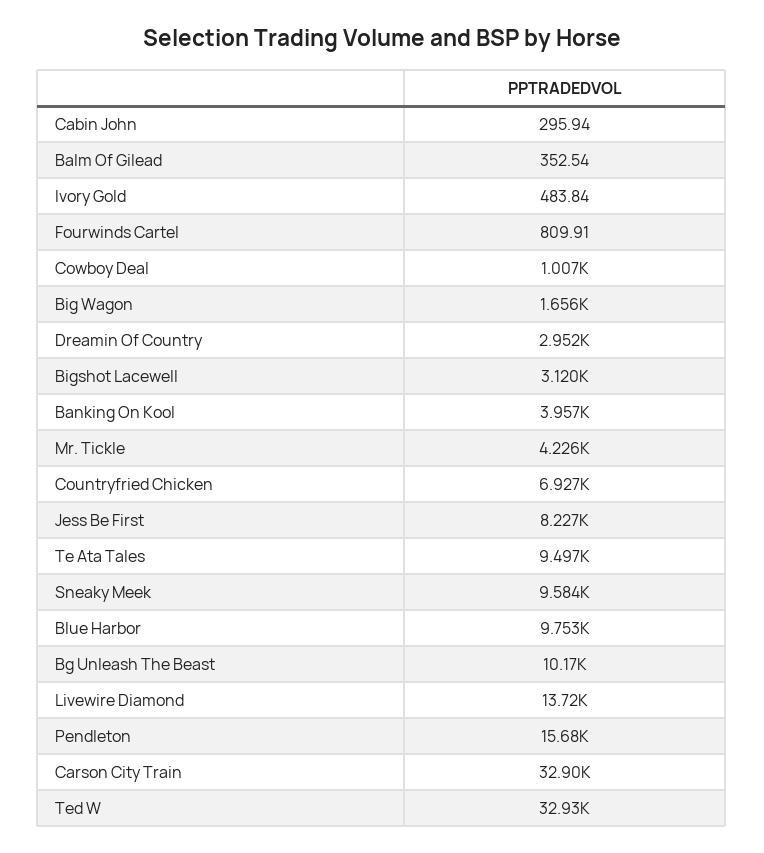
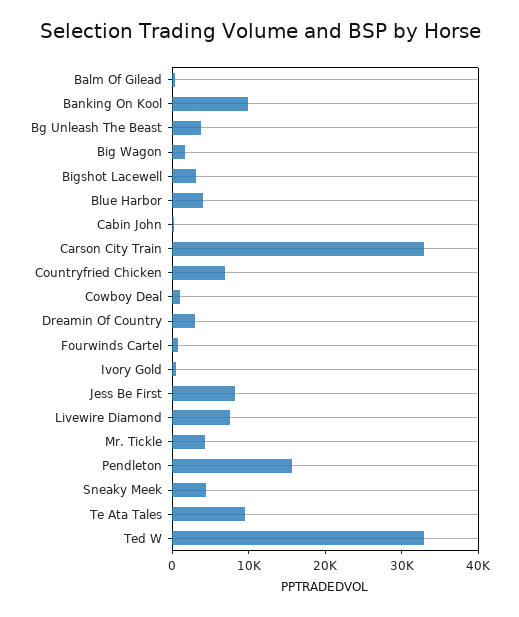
  {
    "Cabin John": 295.94,
    "Balm Of Gilead": 352.54,
    "Ivory Gold": 483.84,
    "Fourwinds Cartel": 809.91,
    "Cowboy Deal": 1007,
    "Big Wagon": 1656,
    "Dreamin Of Country": 2952,
    "Bigshot Lacewell": 3120,
-   "Banking On Kool": 3957,
+   "Banking On Kool": 10000,
    "Mr. Tickle": 4226,
    "Countryfried Chicken": 6927,
    "Jess Be First": 8227,
    "Te Ata Tales": 9497,
-   "Sneaky Meek": 9584,
+   "Sneaky Meek": 4000,
-   "Blue Harbor": 9753,
+   "Blue Harbor": 4000,
-   "Bg Unleash The Beast": 10170,
+   "Bg Unleash The Beast": 4000,
-   "Livewire Diamond": 13720,
+   "Livewire Diamond": 8000,
    "Pendleton": 15680,
    "Carson City Train": 32900,
    "Ted W": 32930
  }

